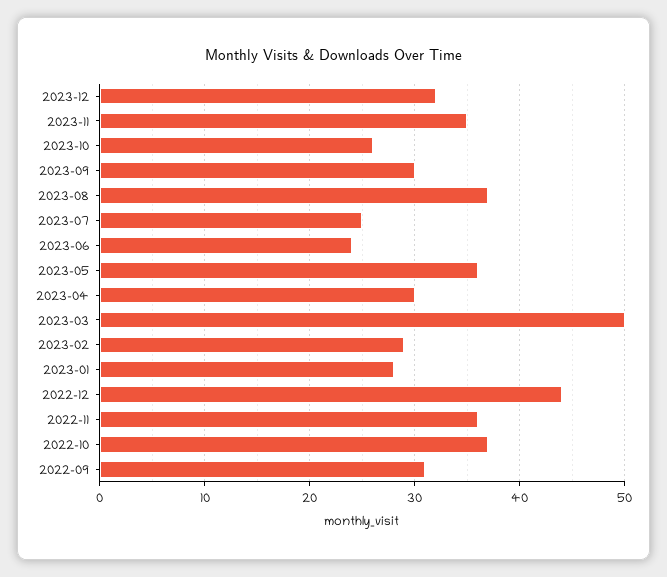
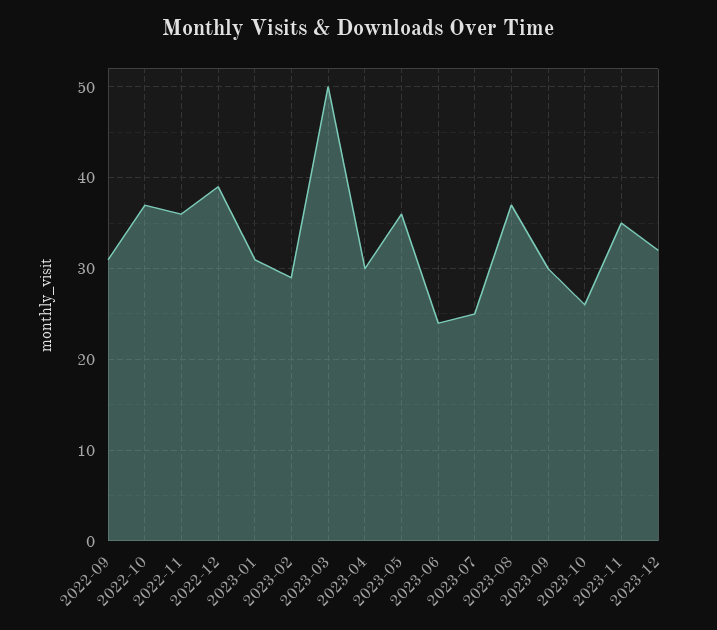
  {
    "2023-12": 32,
    "2023-11": 35,
    "2023-10": 26,
    "2023-09": 30,
    "2023-08": 37,
    "2023-07": 25,
    "2023-06": 24,
    "2023-05": 36,
    "2023-04": 30,
    "2023-03": 50,
    "2023-02": 29,
-   "2023-01": 28,
+   "2023-01": 31,
-   "2022-12": 44,
+   "2022-12": 39,
    "2022-11": 36,
    "2022-10": 37,
    "2022-09": 31
  }

